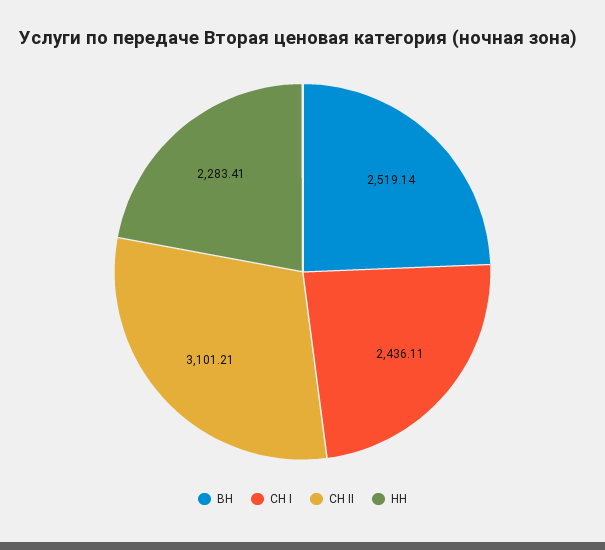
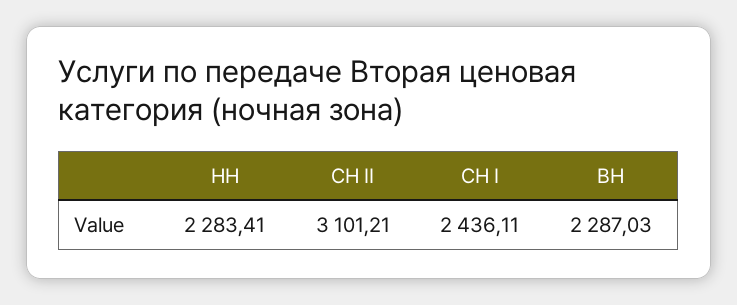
  {
-   "ВН": 2519.14,
+   "ВН": 2287.03,
    "СН I": 2436.11,
    "СН II": 3101.21,
    "НН": 2283.41
  }

